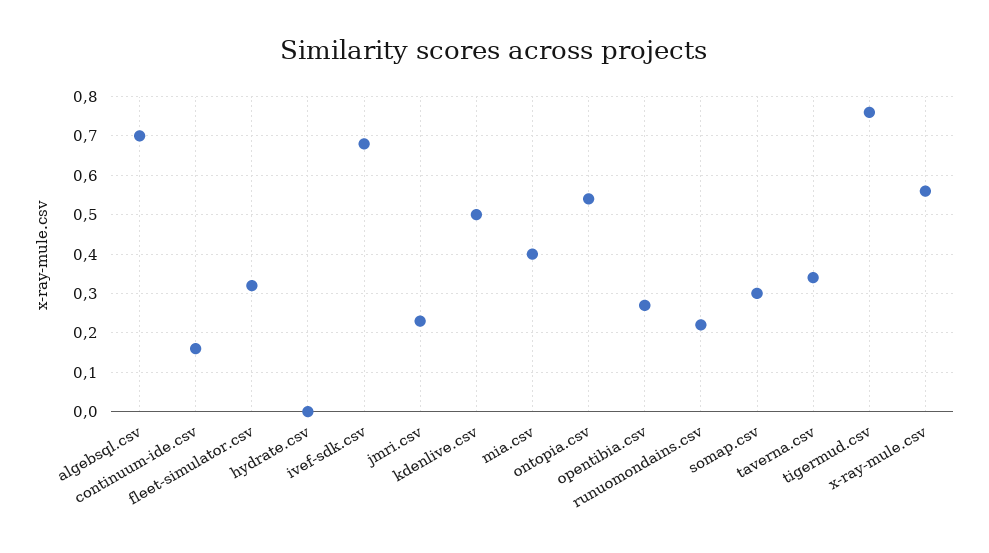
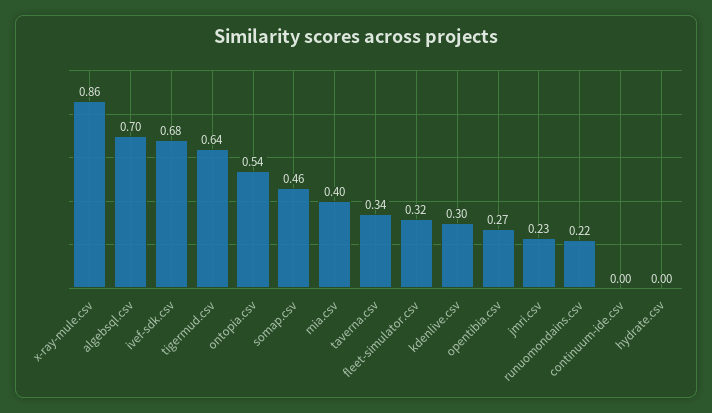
  {
    "algebsql.csv": 0.7,
-   "continuum-ide.csv": 0.15,
+   "continuum-ide.csv": 0,
    "fleet-simulator.csv": 0.32,
    "hydrate.csv": 0,
    "ivef-sdk.csv": 0.68,
    "jmri.csv": 0.23,
-   "kdenlive.csv": 0.5,
+   "kdenlive.csv": 0.3,
    "mia.csv": 0.4,
    "ontopia.csv": 0.54,
    "opentibia.csv": 0.27,
    "runuomondains.csv": 0.22,
-   "somap.csv": 0.3,
+   "somap.csv": 0.46,
    "taverna.csv": 0.34,
-   "tigermud.csv": 0.75,
+   "tigermud.csv": 0.64,
-   "x-ray-mule.csv": 0.55
+   "x-ray-mule.csv": 0.86
  }

